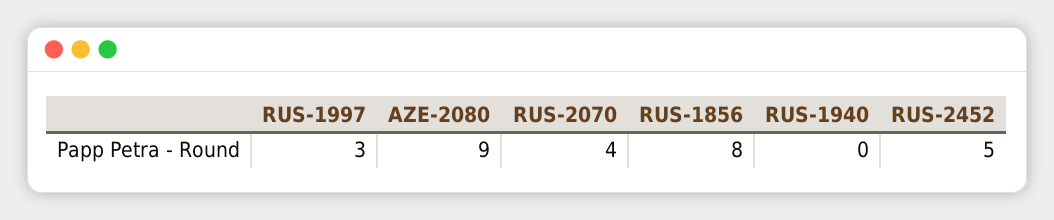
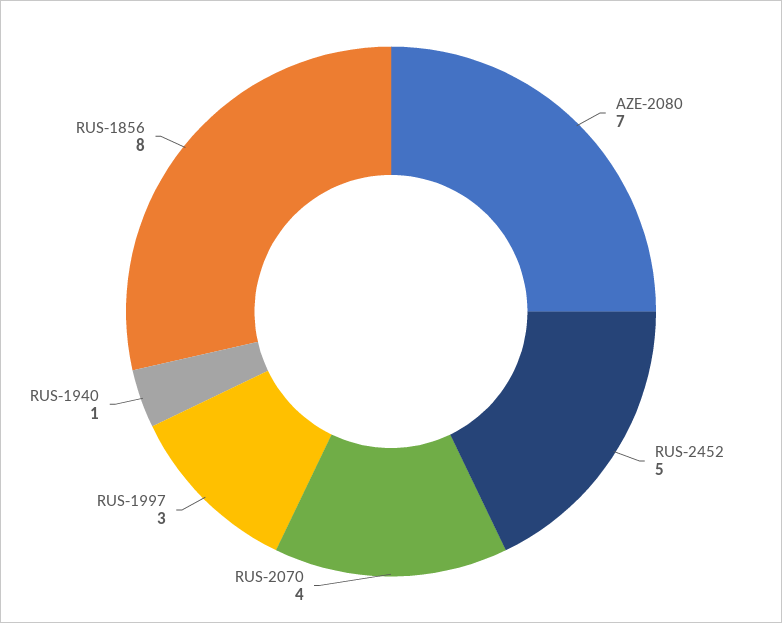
  {
    "RUS-1997": 3,
-   "AZE-2080": 9,
+   "AZE-2080": 7,
    "RUS-2070": 4,
    "RUS-1856": 8,
-   "RUS-1940": 0,
+   "RUS-1940": 1,
    "RUS-2452": 5
  }

